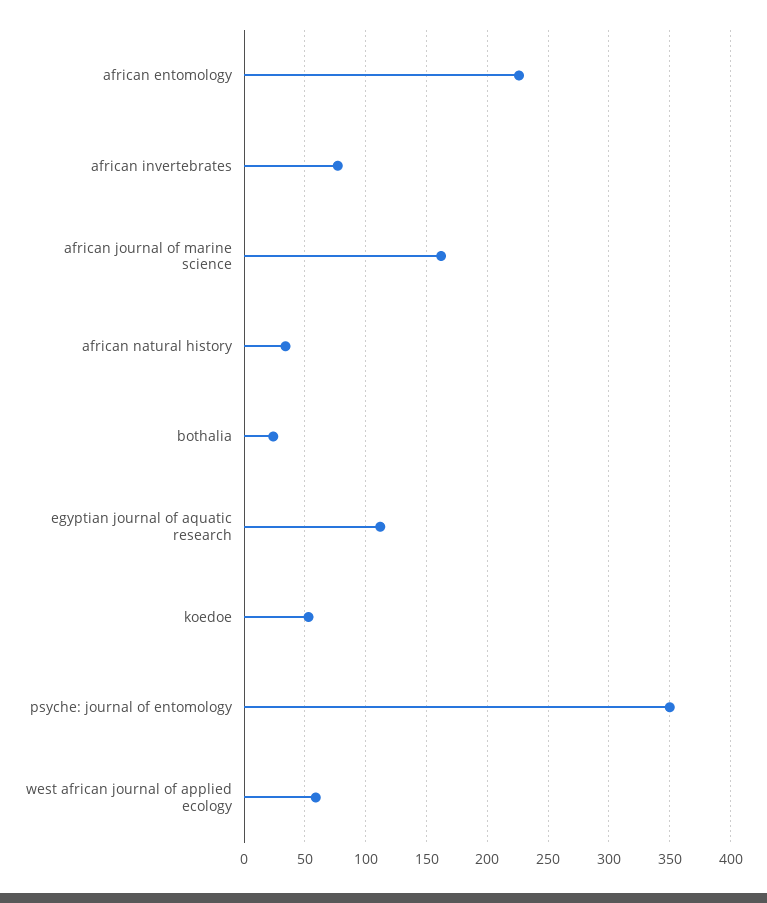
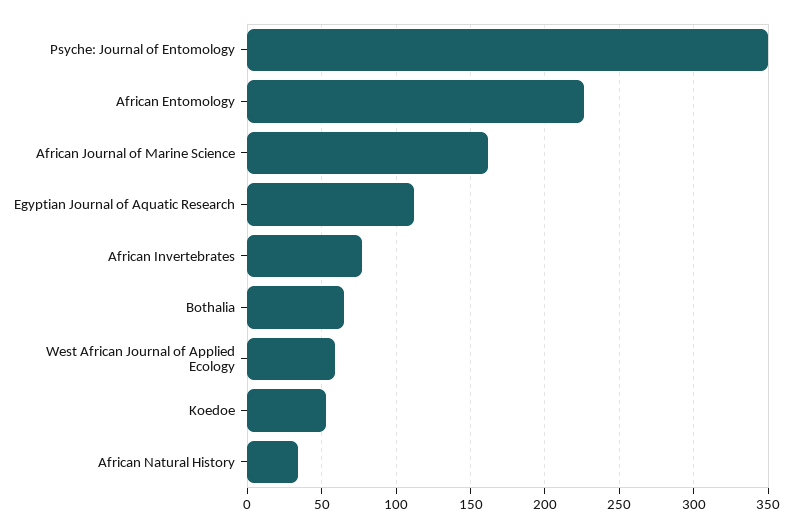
  {
    "african entomology": 225,
    "african invertebrates": 75,
    "african journal of marine science": 160,
    "african natural history": 35,
-   "bothalia": 25,
+   "bothalia": 65,
    "egyptian journal of aquatic research": 110,
    "koedoe": 55,
    "psyche: journal of entomology": 350,
    "west african journal of applied ecology": 60
  }

